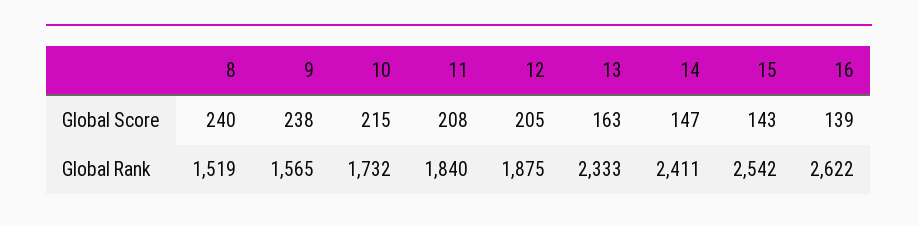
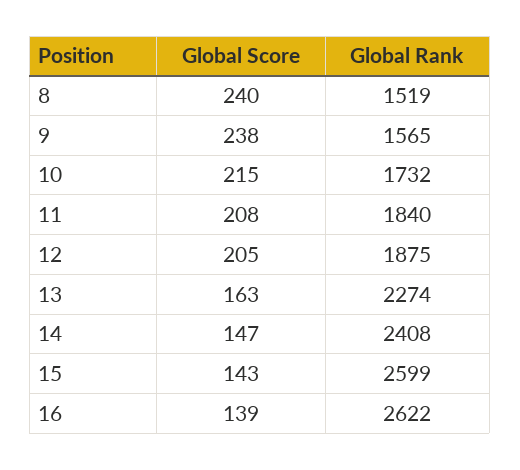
  {
    "8": {
      "Global Score": 240,
      "Global Rank": 1519
    },
    "9": {
      "Global Score": 238,
      "Global Rank": 1565
    },
    "10": {
      "Global Score": 215,
      "Global Rank": 1732
    },
    "11": {
      "Global Score": 208,
      "Global Rank": 1840
    },
    "12": {
      "Global Score": 205,
      "Global Rank": 1875
    },
    "13": {
      "Global Score": 163,
-     "Global Rank": 2333
+     "Global Rank": 2274
    },
    "14": {
      "Global Score": 147,
-     "Global Rank": 2411
+     "Global Rank": 2408
    },
    "15": {
      "Global Score": 143,
-     "Global Rank": 2542
+     "Global Rank": 2599
    },
    "16": {
      "Global Score": 139,
      "Global Rank": 2622
    }
  }

